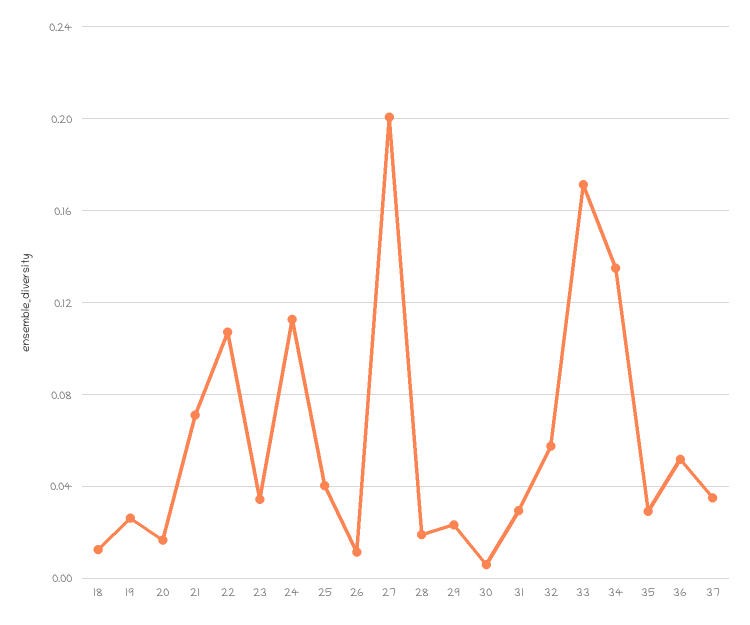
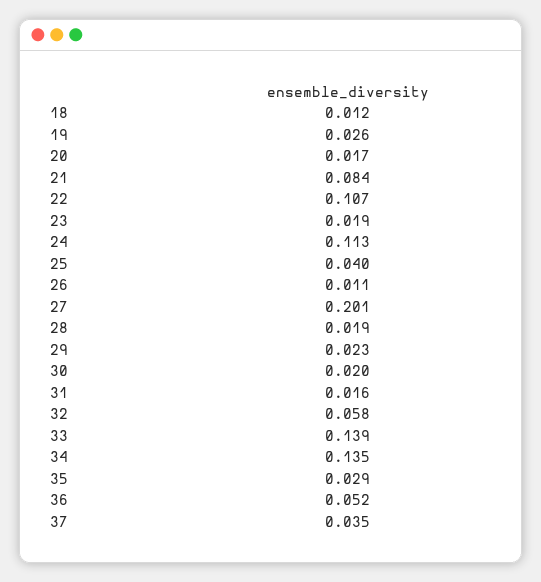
  {
    "18": 0.012,
    "19": 0.026,
    "20": 0.017,
-   "21": 0.07,
+   "21": 0.084,
    "22": 0.107,
-   "23": 0.035,
+   "23": 0.019,
    "24": 0.113,
    "25": 0.04,
    "26": 0.011,
    "27": 0.201,
    "28": 0.019,
    "29": 0.023,
-   "30": 0.005,
+   "30": 0.02,
-   "31": 0.03,
+   "31": 0.016,
    "32": 0.058,
-   "33": 0.17,
+   "33": 0.139,
    "34": 0.135,
    "35": 0.029,
    "36": 0.052,
    "37": 0.035
  }

